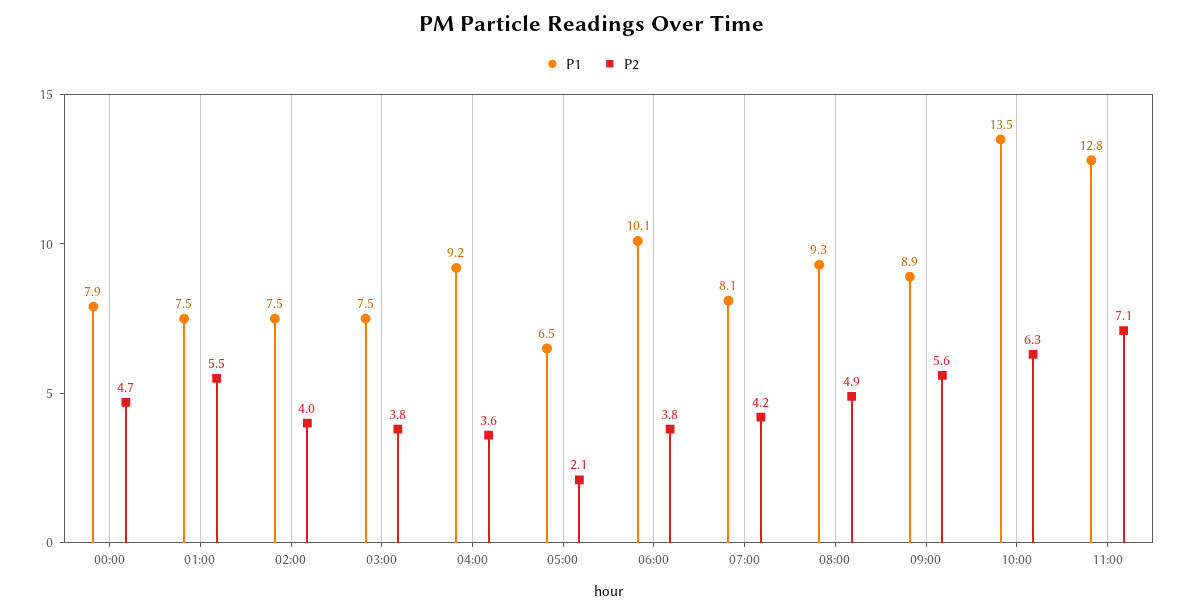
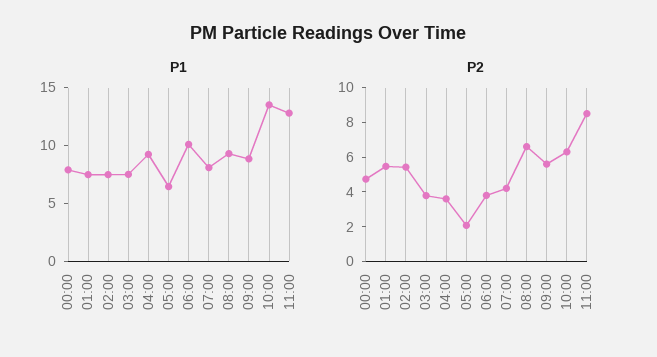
  {
    "P1": {
      "00:00": 7.9,
      "01:00": 7.5,
      "02:00": 7.5,
      "03:00": 7.5,
      "04:00": 9.2,
      "05:00": 6.5,
      "06:00": 10.1,
      "07:00": 8.1,
      "08:00": 9.3,
      "09:00": 8.9,
      "10:00": 13.5,
      "11:00": 12.8
    },
    "P2": {
      "00:00": 4.7,
      "01:00": 5.5,
-     "02:00": 4,
+     "02:00": 5.5,
      "03:00": 3.8,
      "04:00": 3.6,
      "05:00": 2.1,
      "06:00": 3.8,
      "07:00": 4.2,
-     "08:00": 4.9,
+     "08:00": 6.5,
      "09:00": 5.6,
      "10:00": 6.3,
-     "11:00": 7.1
+     "11:00": 8.5
    }
  }

